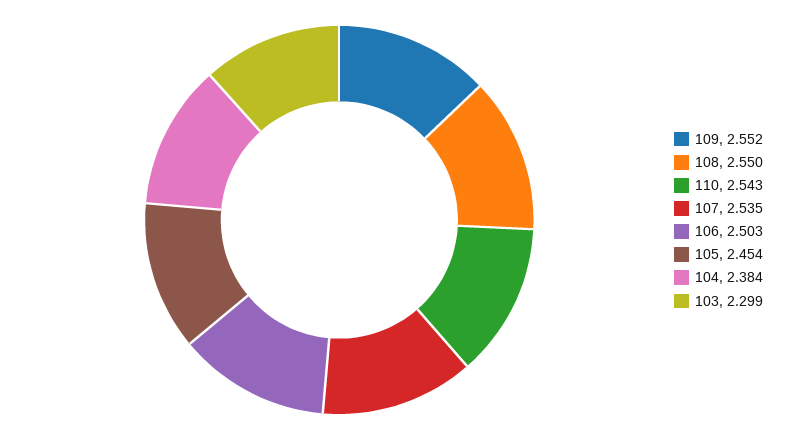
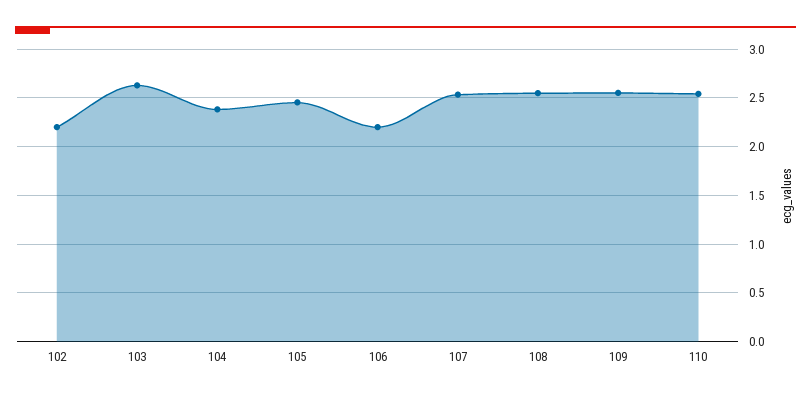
  {
    "109": 2.552,
    "108": 2.55,
    "110": 2.543,
    "107": 2.535,
-   "106": 2.503,
+   "106": 2.2,
    "105": 2.454,
    "104": 2.384,
-   "103": 2.299
+   "103": 2.6,
+   "102": 2.2
  }

